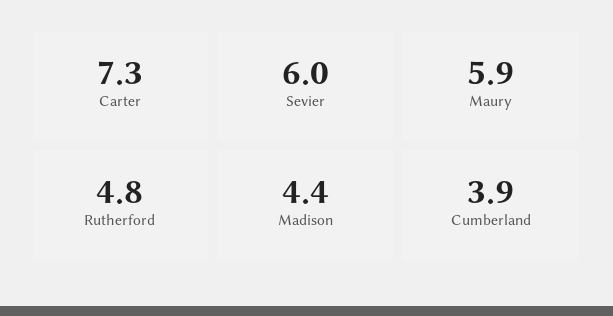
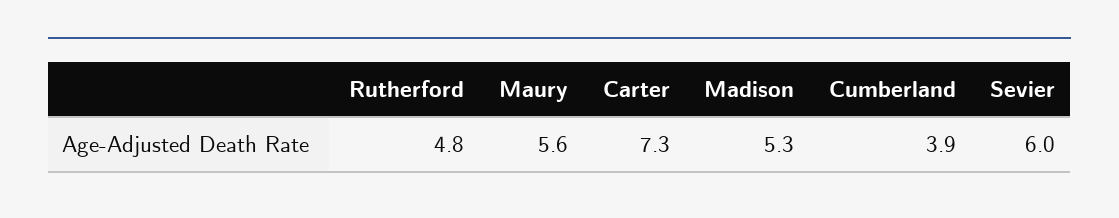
  {
    "Carter": 7.3,
    "Sevier": 6,
-   "Maury": 5.9,
+   "Maury": 5.6,
    "Rutherford": 4.8,
-   "Madison": 4.4,
+   "Madison": 5.3,
    "Cumberland": 3.9
  }

